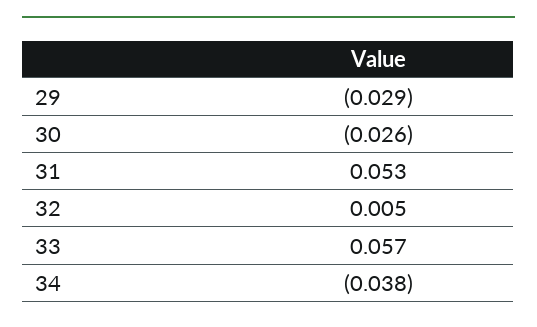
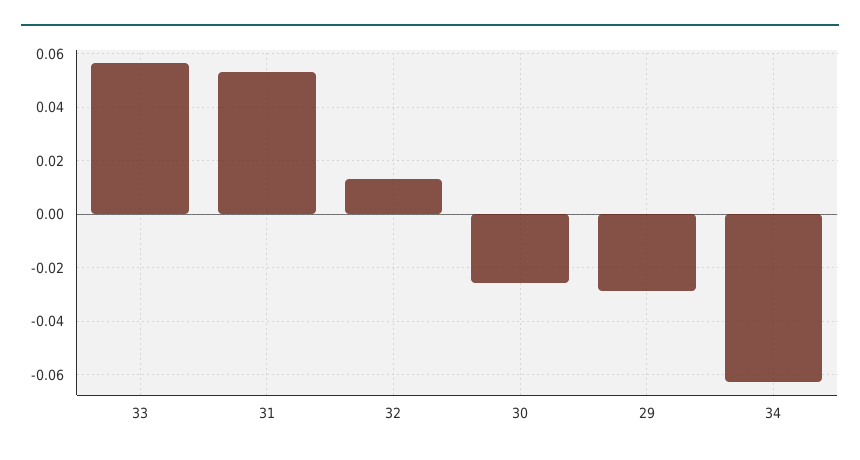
  {
    "29": -0.029,
    "30": -0.026,
    "31": 0.053,
-   "32": 0.005,
+   "32": 0.0125,
    "33": 0.057,
-   "34": -0.038
+   "34": -0.0625
  }

